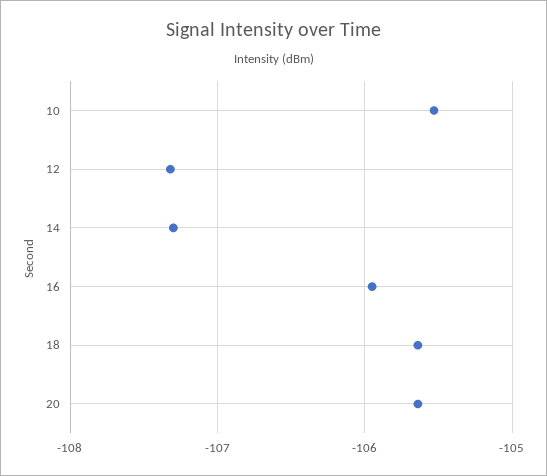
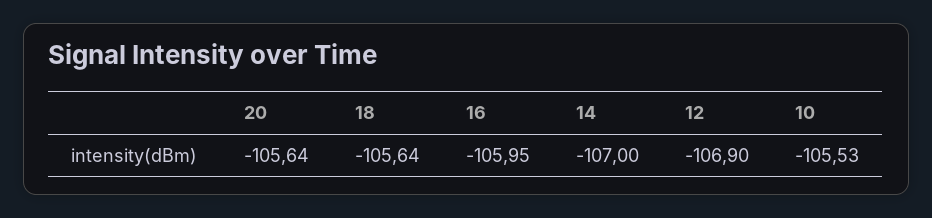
  {
    "10": -105.53,
-   "12": -107.3,
+   "12": -106.9,
-   "14": -107.3,
+   "14": -107,
    "16": -105.95,
    "18": -105.64,
    "20": -105.64
  }

